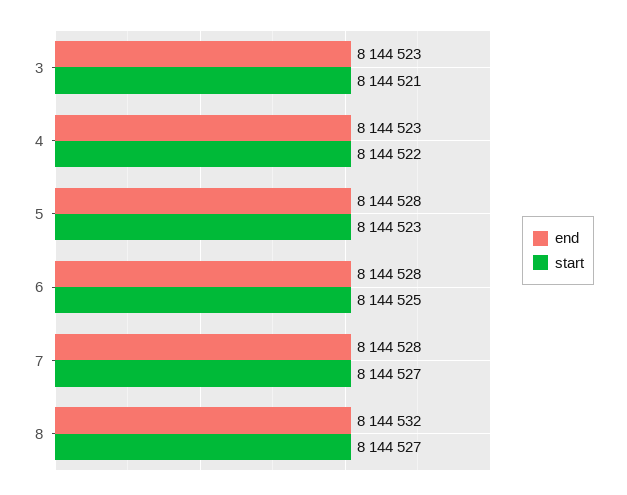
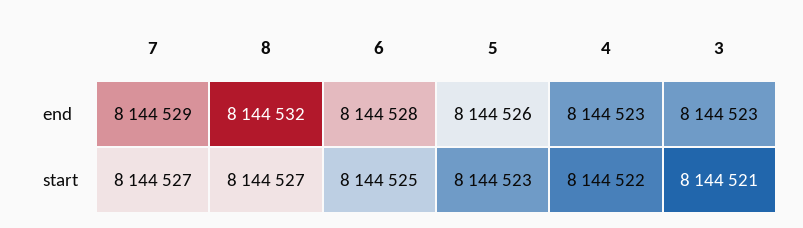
  {
    "end": {
      "3": 8144523,
      "4": 8144523,
-     "5": 8144528,
+     "5": 8144526,
      "6": 8144528,
-     "7": 8144528,
+     "7": 8144529,
      "8": 8144532
    },
    "start": {
      "3": 8144521,
      "4": 8144522,
      "5": 8144523,
      "6": 8144525,
      "7": 8144527,
      "8": 8144527
    }
  }

